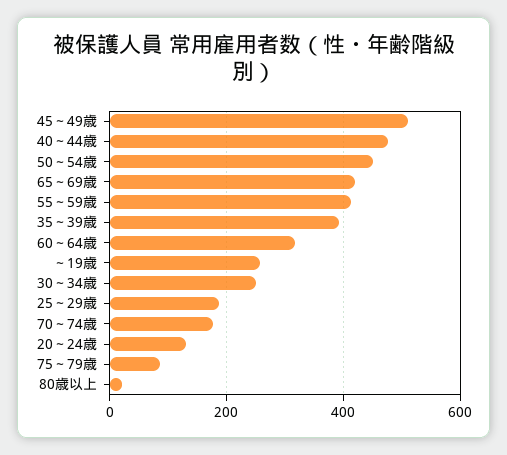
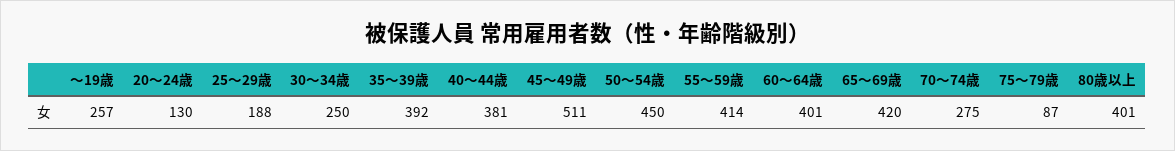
  {
    "45～49歳": 511,
-   "40～44歳": 480,
+   "40～44歳": 381,
    "50～54歳": 450,
    "65～69歳": 420,
    "55～59歳": 414,
    "35～39歳": 392,
-   "60～64歳": 320,
+   "60～64歳": 401,
    "～19歳": 257,
    "30～34歳": 250,
    "25～29歳": 188,
-   "70～74歳": 180,
+   "70～74歳": 275,
    "20～24歳": 130,
    "75～79歳": 87,
-   "80歳以上": 20
+   "80歳以上": 401
  }

